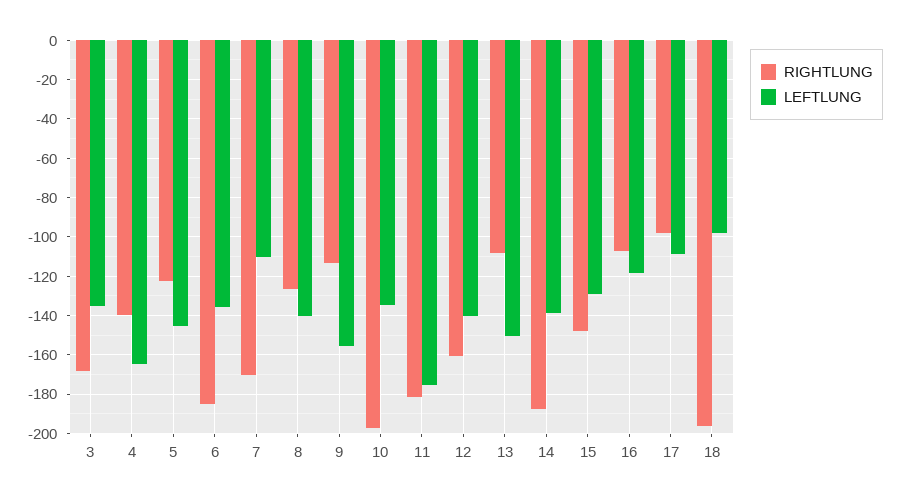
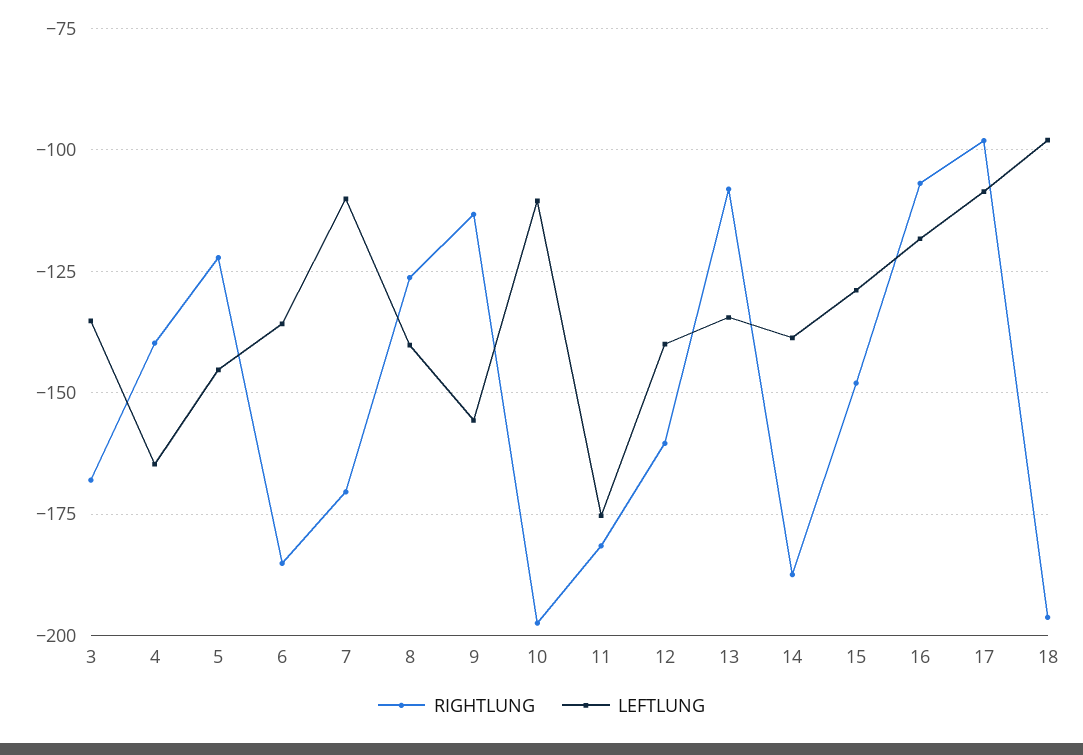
  {
    "RIGHTLUNG": {
      "3": -167.5,
      "4": -140,
      "5": -122.5,
      "6": -185,
      "7": -170,
      "8": -127.5,
      "9": -112.5,
      "10": -197.5,
      "11": -182.5,
      "12": -160,
      "13": -107.5,
      "14": -187.5,
      "15": -147.5,
      "16": -107.5,
      "17": -97.5,
      "18": -195
    },
    "LEFTLUNG": {
      "3": -135,
      "4": -165,
      "5": -145,
      "6": -135,
      "7": -110,
      "8": -140,
      "9": -155,
-     "10": -135,
+     "10": -110,
      "11": -175,
      "12": -140,
-     "13": -150,
+     "13": -135,
      "14": -137.5,
      "15": -130,
      "16": -117.5,
      "17": -107.5,
      "18": -97.5
    }
  }

